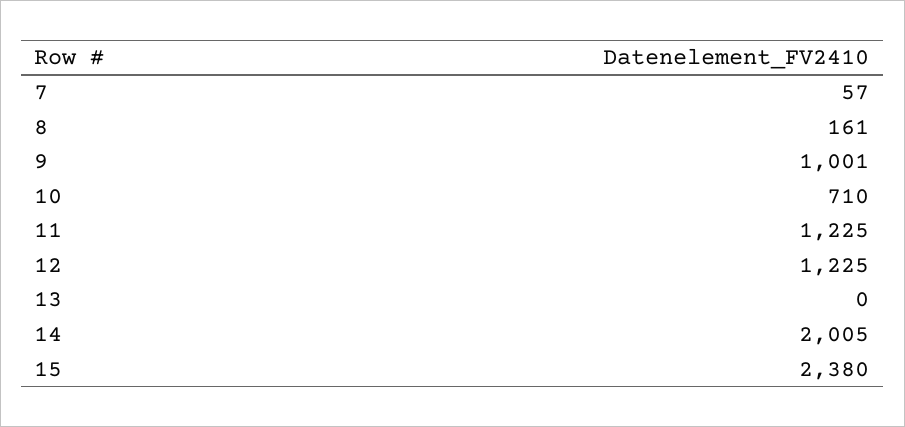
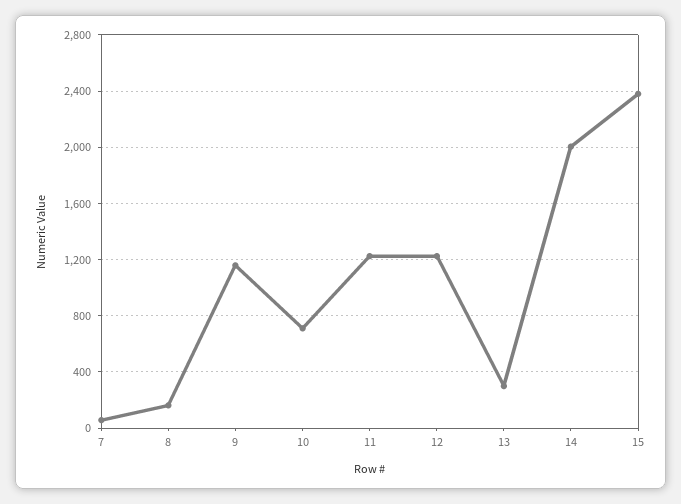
  {
    "7": 57,
    "8": 161,
-   "9": 1001,
+   "9": 1150,
    "10": 710,
    "11": 1225,
    "12": 1225,
-   "13": 0,
+   "13": 300,
    "14": 2005,
    "15": 2380
  }

